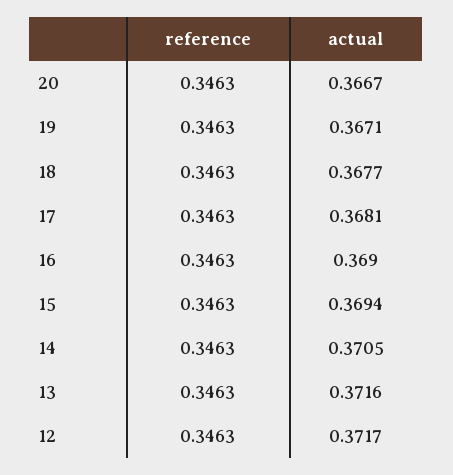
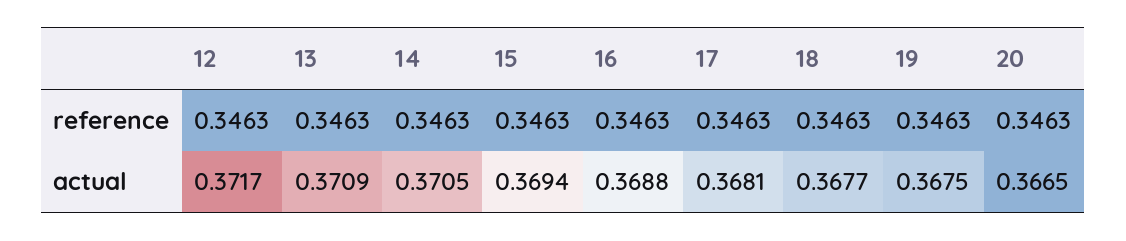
  {
    "reference": {
      "20": 0.3463,
      "19": 0.3463,
      "18": 0.3463,
      "17": 0.3463,
      "16": 0.3463,
      "15": 0.3463,
      "14": 0.3463,
      "13": 0.3463,
      "12": 0.3463
    },
    "actual": {
-     "20": 0.3667,
+     "20": 0.3665,
-     "19": 0.3671,
+     "19": 0.3675,
      "18": 0.3677,
      "17": 0.3681,
-     "16": 0.369,
+     "16": 0.3688,
      "15": 0.3694,
      "14": 0.3705,
-     "13": 0.3716,
+     "13": 0.3709,
      "12": 0.3717
    }
  }

